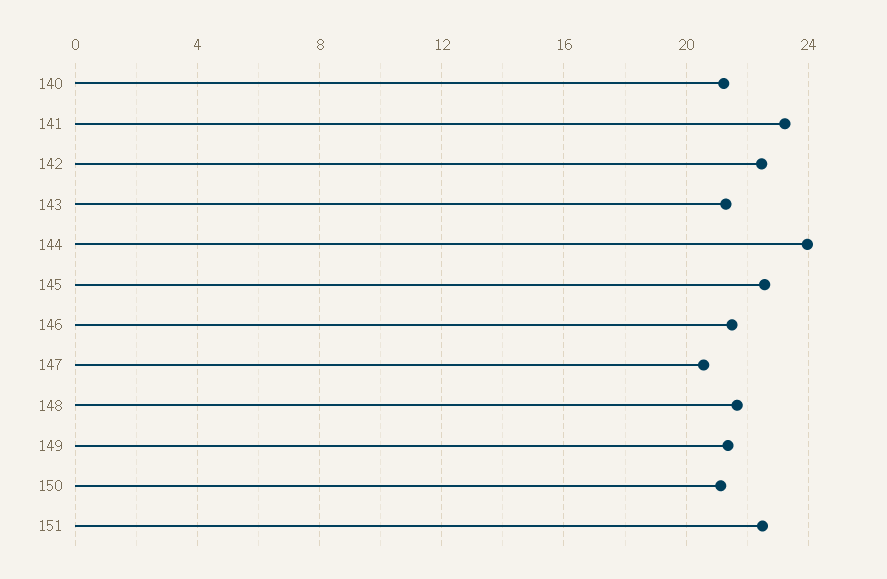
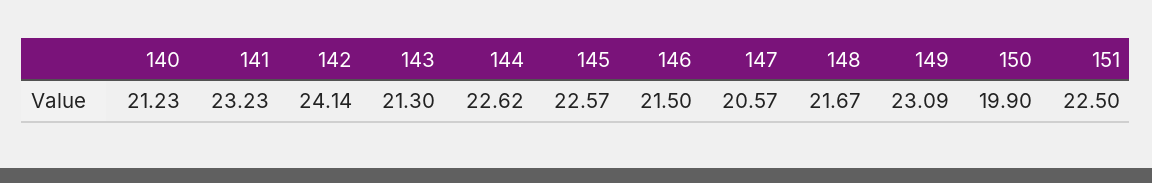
  {
    "140": 21.23,
    "141": 23.23,
-   "142": 22.5,
+   "142": 24.14,
    "143": 21.3,
-   "144": 24,
+   "144": 22.62,
    "145": 22.57,
    "146": 21.5,
    "147": 20.57,
    "148": 21.67,
-   "149": 21.5,
+   "149": 23.09,
-   "150": 21,
+   "150": 19.9,
    "151": 22.5
  }

